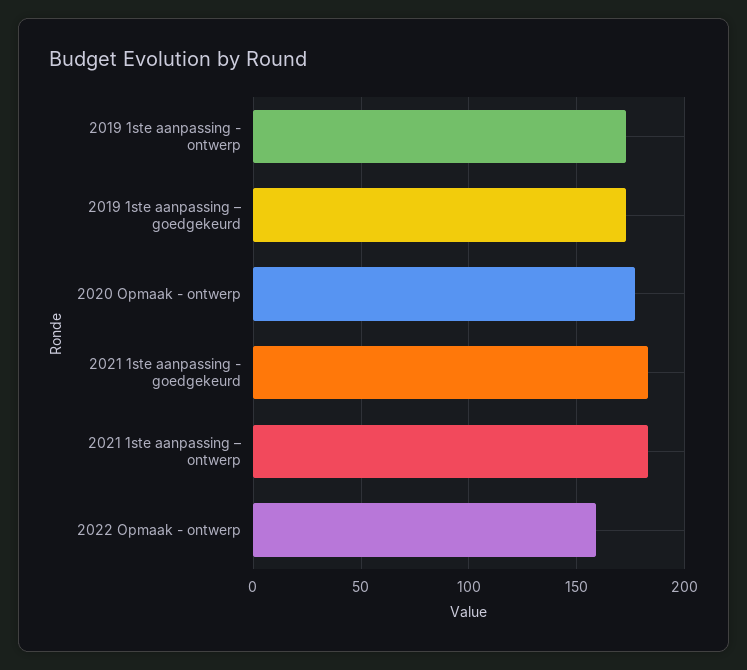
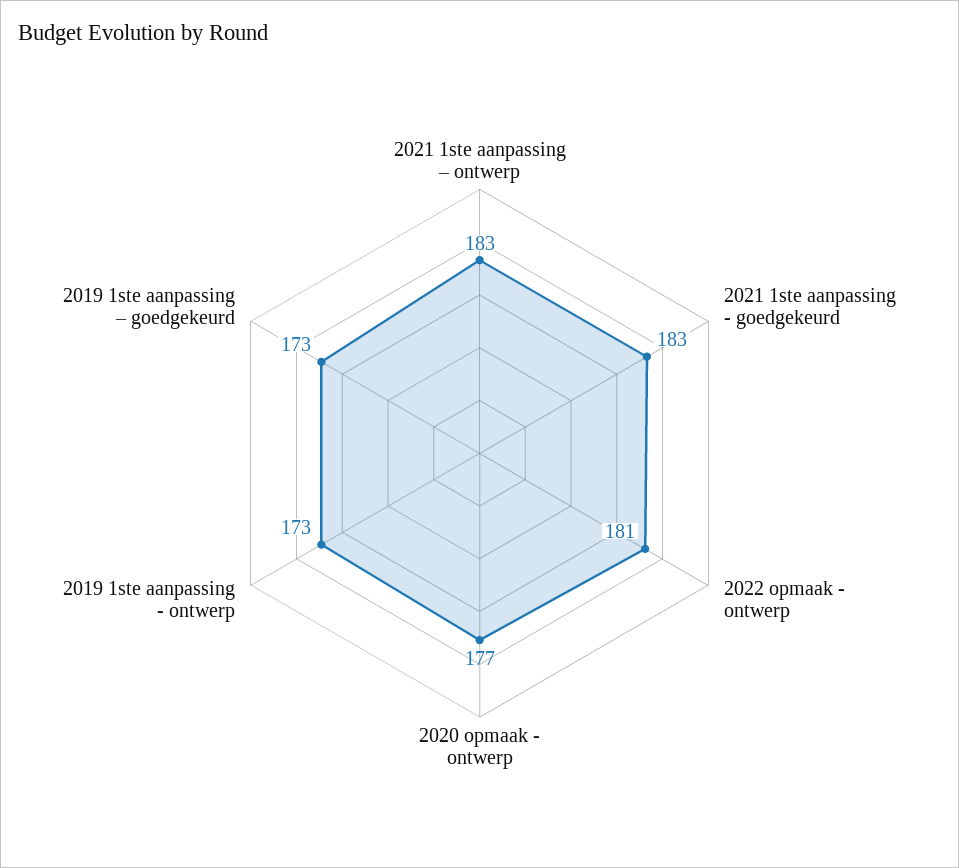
  {
    "2019 1ste aanpassing - ontwerp": 173,
    "2019 1ste aanpassing – goedgekeurd": 173,
    "2020 Opmaak - ontwerp": 177,
    "2021 1ste aanpassing - goedgekeurd": 183,
    "2021 1ste aanpassing – ontwerp": 183,
-   "2022 Opmaak - ontwerp": 160
+   "2022 Opmaak - ontwerp": 181
  }

